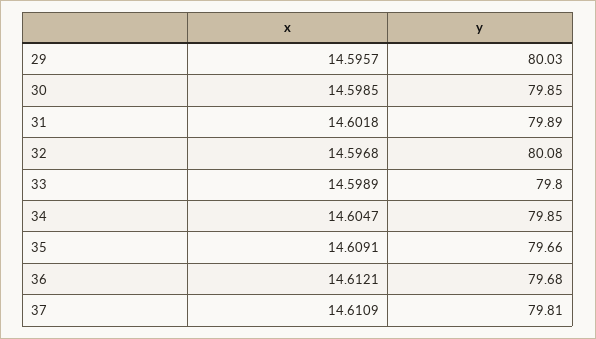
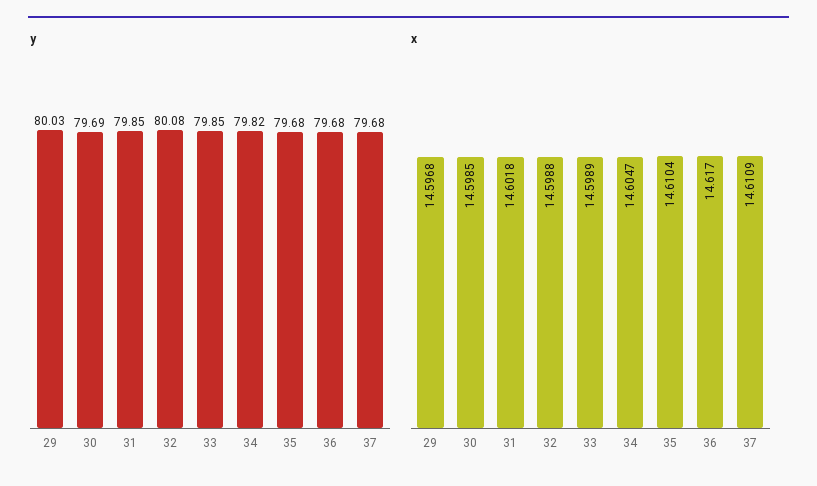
  {
    "x": {
-     "29": 14.5957,
+     "29": 14.5968,
      "30": 14.5985,
      "31": 14.6018,
-     "32": 14.5968,
+     "32": 14.5988,
      "33": 14.5989,
      "34": 14.6047,
-     "35": 14.6091,
+     "35": 14.6104,
-     "36": 14.6121,
+     "36": 14.617,
      "37": 14.6109
    },
    "y": {
      "29": 80.03,
-     "30": 79.85,
+     "30": 79.69,
-     "31": 79.89,
+     "31": 79.85,
      "32": 80.08,
-     "33": 79.8,
+     "33": 79.85,
-     "34": 79.85,
+     "34": 79.82,
-     "35": 79.66,
+     "35": 79.68,
      "36": 79.68,
-     "37": 79.81
+     "37": 79.68
    }
  }

